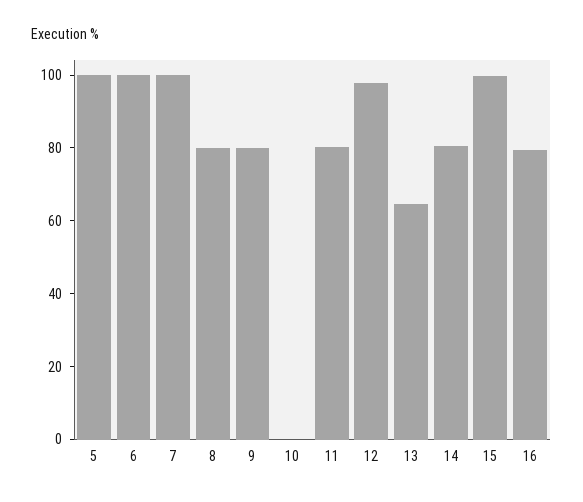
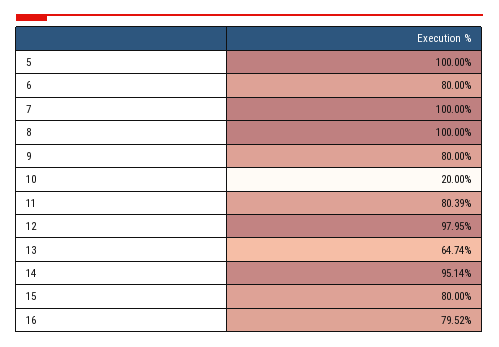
  {
    "5": 100,
-   "6": 100,
+   "6": 80,
    "7": 100,
-   "8": 80,
+   "8": 100,
    "9": 80,
-   "10": 0,
+   "10": 20,
    "11": 80.39,
    "12": 97.95,
    "13": 64.74,
-   "14": 80,
+   "14": 95.14,
-   "15": 100,
+   "15": 80,
    "16": 79.52
  }

